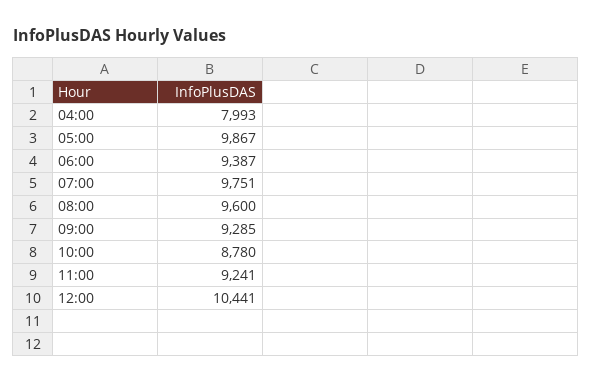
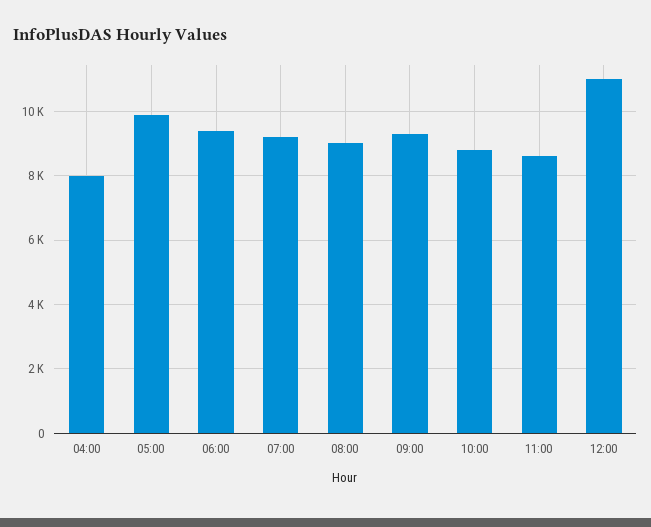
  {
    "04:00": 7993,
    "05:00": 9867,
    "06:00": 9387,
-   "07:00": 9751,
+   "07:00": 9200,
-   "08:00": 9600,
+   "08:00": 9000,
    "09:00": 9285,
    "10:00": 8780,
-   "11:00": 9241,
+   "11:00": 8600,
-   "12:00": 10441
+   "12:00": 11000
  }

